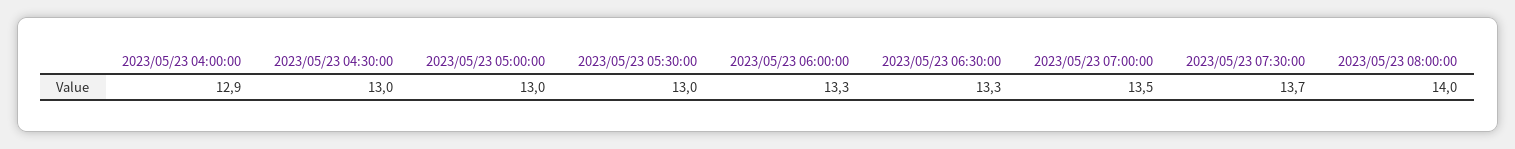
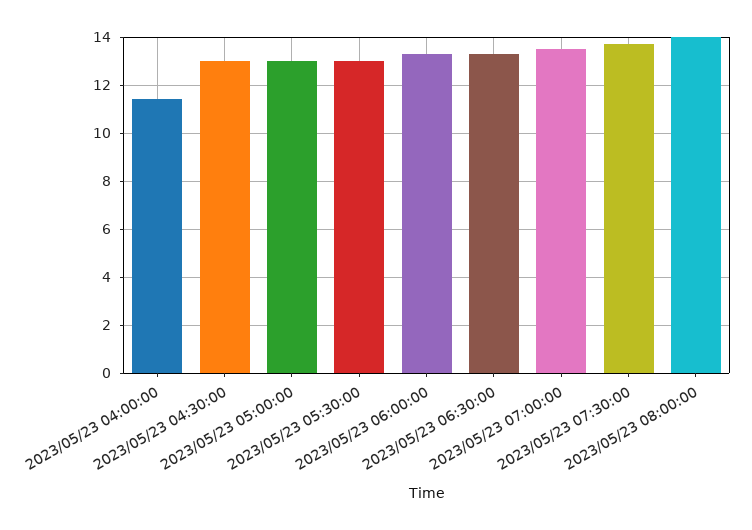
  {
-   "2023/05/23 04:00:00": 12.9,
+   "2023/05/23 04:00:00": 11.5,
    "2023/05/23 04:30:00": 13,
    "2023/05/23 05:00:00": 13,
    "2023/05/23 05:30:00": 13,
    "2023/05/23 06:00:00": 13.3,
    "2023/05/23 06:30:00": 13.3,
    "2023/05/23 07:00:00": 13.5,
    "2023/05/23 07:30:00": 13.7,
    "2023/05/23 08:00:00": 14
  }

